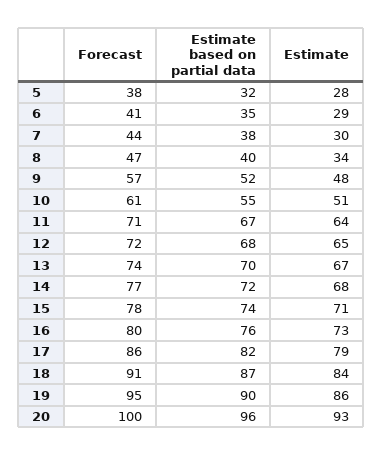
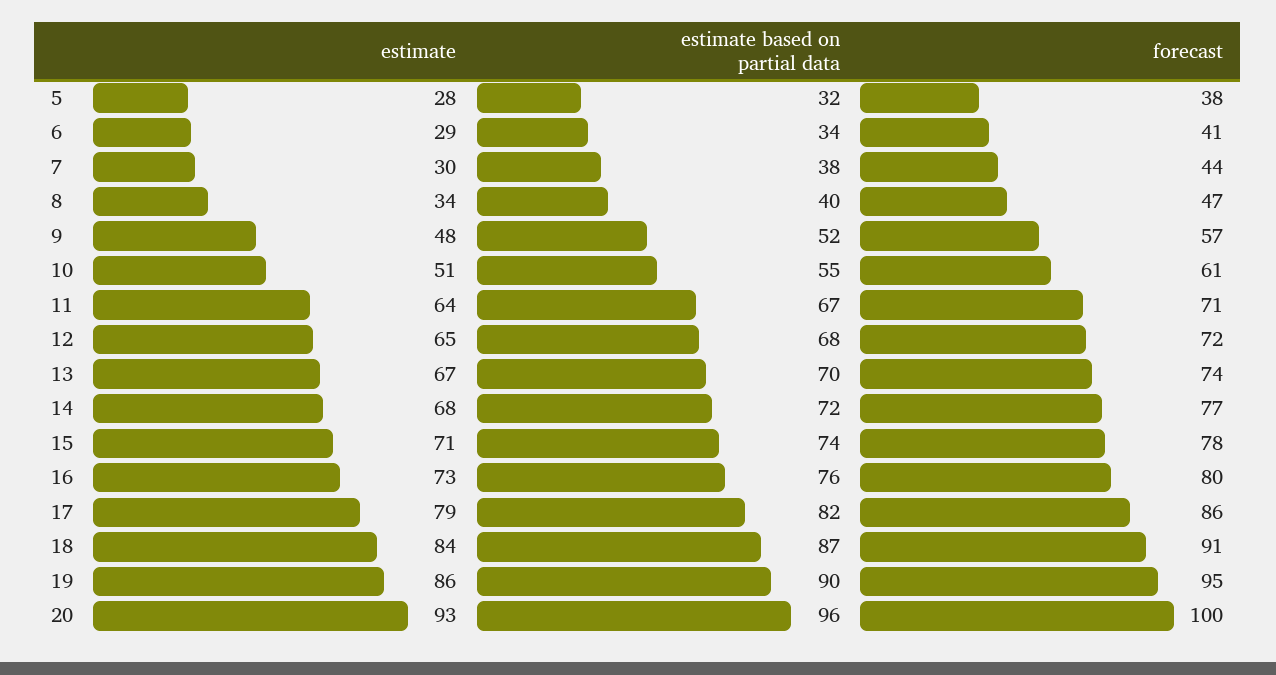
  {
    "Forecast": {
      "5": 38,
      "6": 41,
      "7": 44,
      "8": 47,
      "9": 57,
      "10": 61,
      "11": 71,
      "12": 72,
      "13": 74,
      "14": 77,
      "15": 78,
      "16": 80,
      "17": 86,
      "18": 91,
      "19": 95,
      "20": 100
    },
    "Estimate based on partial data": {
      "5": 32,
-     "6": 35,
+     "6": 34,
      "7": 38,
      "8": 40,
      "9": 52,
      "10": 55,
      "11": 67,
      "12": 68,
      "13": 70,
      "14": 72,
      "15": 74,
      "16": 76,
      "17": 82,
      "18": 87,
      "19": 90,
      "20": 96
    },
    "Estimate": {
      "5": 28,
      "6": 29,
      "7": 30,
      "8": 34,
      "9": 48,
      "10": 51,
      "11": 64,
      "12": 65,
      "13": 67,
      "14": 68,
      "15": 71,
      "16": 73,
      "17": 79,
      "18": 84,
      "19": 86,
      "20": 93
    }
  }

